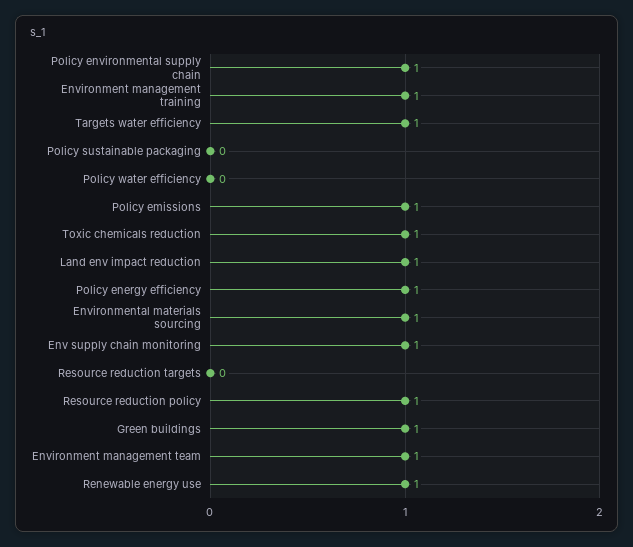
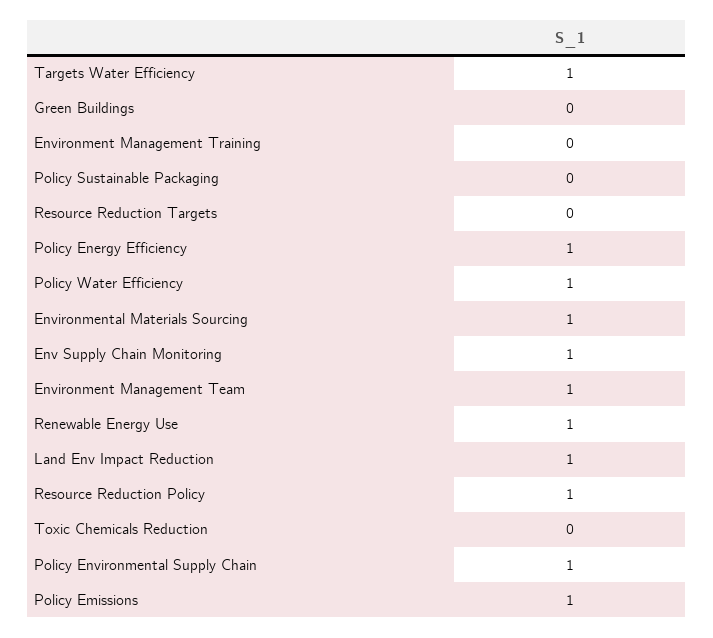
  {
    "Policy environmental supply chain": 1,
-   "Environment management training": 1,
+   "Environment management training": 0,
    "Targets water efficiency": 1,
    "Policy sustainable packaging": 0,
-   "Policy water efficiency": 0,
+   "Policy water efficiency": 1,
    "Policy emissions": 1,
-   "Toxic chemicals reduction": 1,
+   "Toxic chemicals reduction": 0,
    "Land env impact reduction": 1,
    "Policy energy efficiency": 1,
    "Environmental materials sourcing": 1,
    "Env supply chain monitoring": 1,
    "Resource reduction targets": 0,
    "Resource reduction policy": 1,
-   "Green buildings": 1,
+   "Green buildings": 0,
    "Environment management team": 1,
    "Renewable energy use": 1
  }

